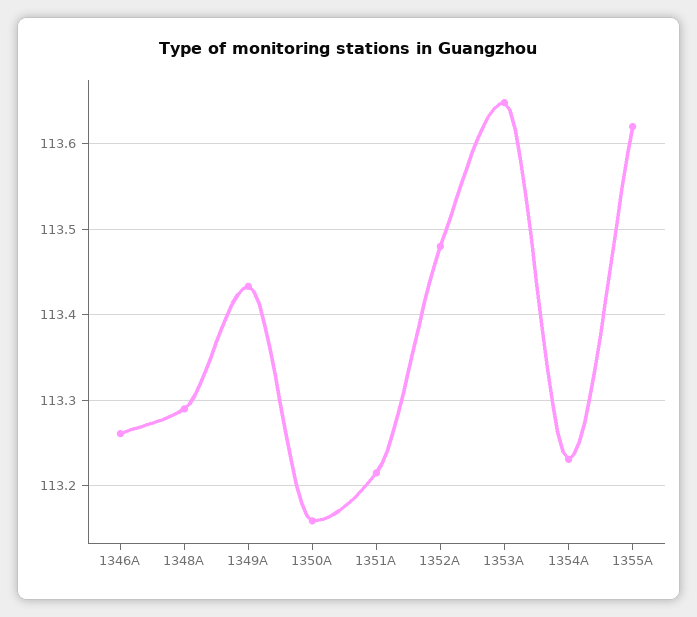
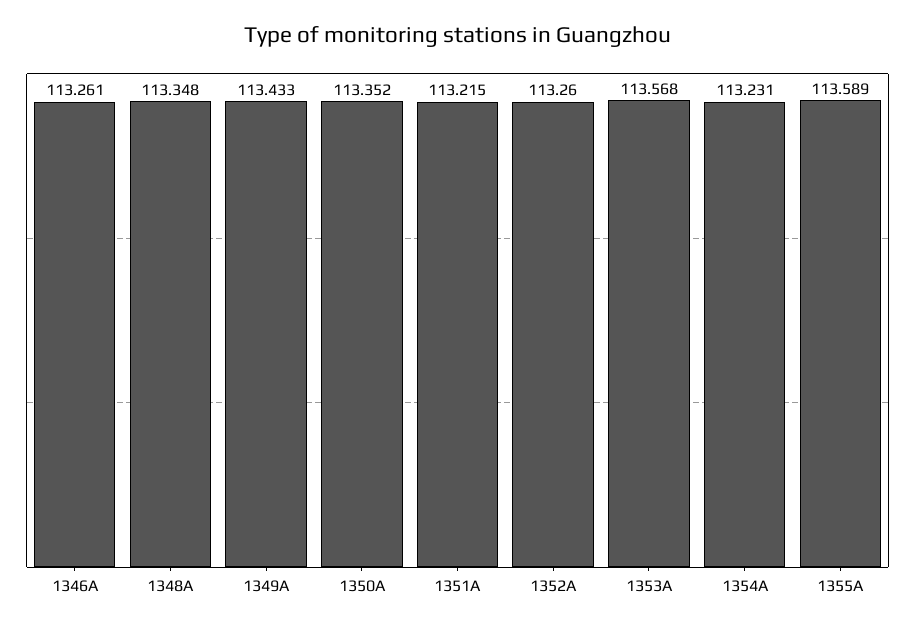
  {
    "1346A": 113.261,
-   "1348A": 113.29,
+   "1348A": 113.348,
    "1349A": 113.433,
-   "1350A": 113.16,
+   "1350A": 113.352,
    "1351A": 113.215,
-   "1352A": 113.48,
+   "1352A": 113.26,
-   "1353A": 113.65,
+   "1353A": 113.568,
    "1354A": 113.231,
-   "1355A": 113.62
+   "1355A": 113.589
  }

